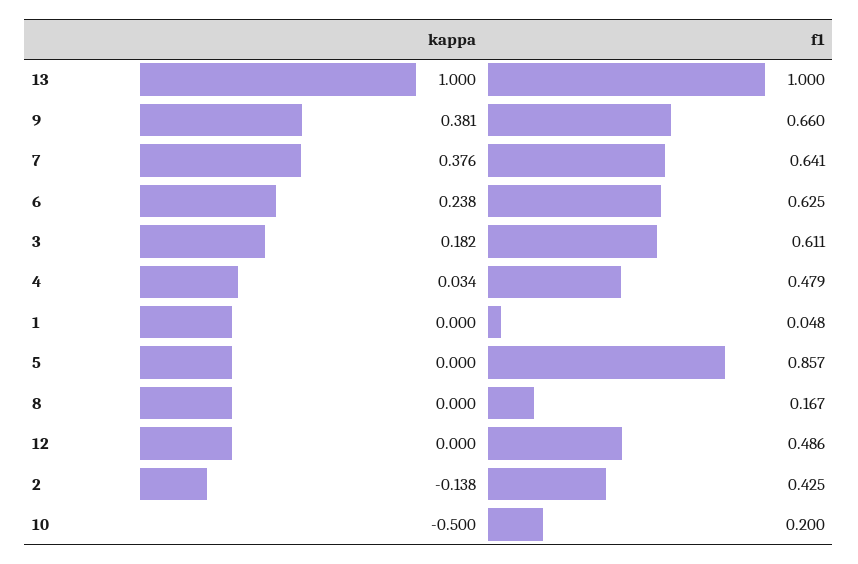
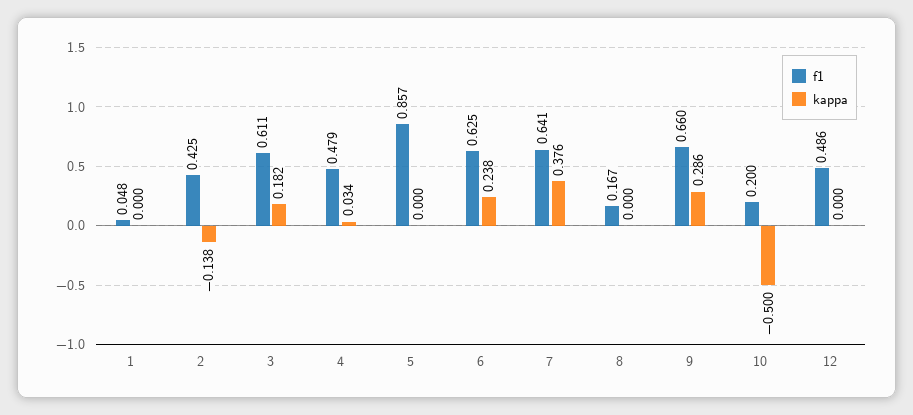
  {
    "kappa": {
-     "13": 1,
-     "9": 0.381,
+     "9": 0.286,
      "7": 0.376,
      "6": 0.238,
      "3": 0.182,
      "4": 0.034,
      "1": 0,
      "5": 0,
      "8": 0,
      "12": 0,
      "2": -0.138,
      "10": -0.5
    },
    "f1": {
-     "13": 1,
      "9": 0.66,
      "7": 0.641,
      "6": 0.625,
      "3": 0.611,
      "4": 0.479,
      "1": 0.048,
      "5": 0.857,
      "8": 0.167,
      "12": 0.486,
      "2": 0.425,
      "10": 0.2
    }
  }

